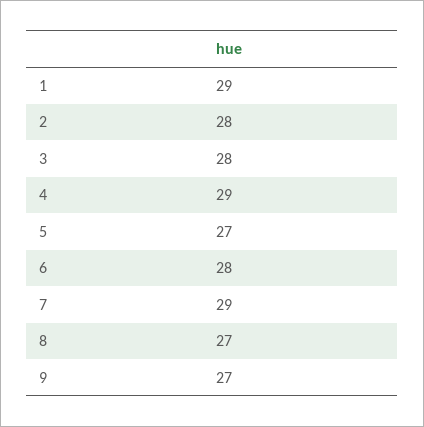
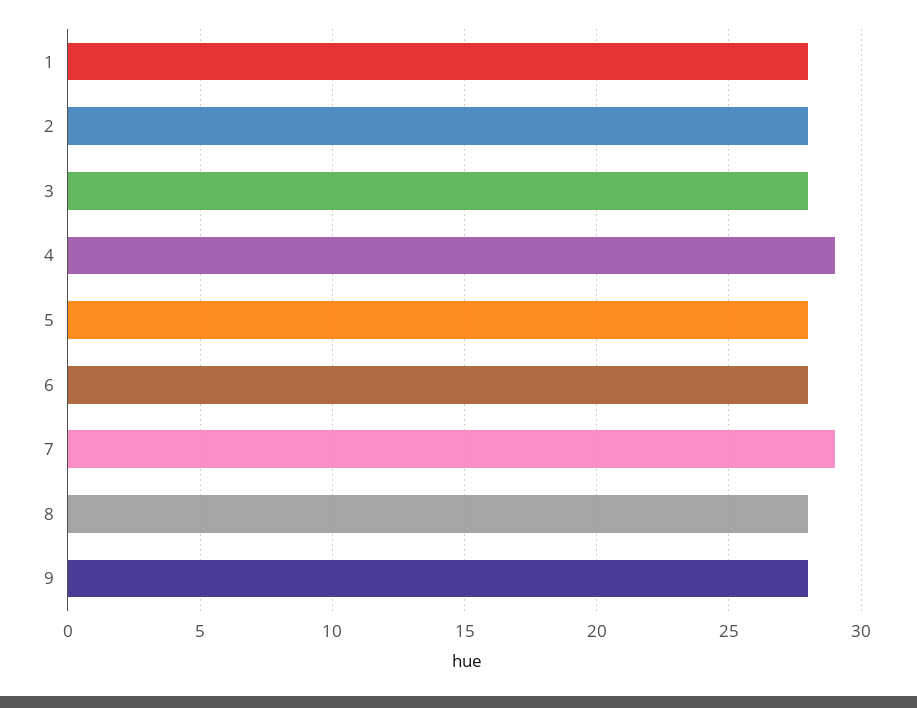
  {
-   "1": 29,
+   "1": 28,
    "2": 28,
    "3": 28,
    "4": 29,
-   "5": 27,
+   "5": 28,
    "6": 28,
    "7": 29,
-   "8": 27,
+   "8": 28,
-   "9": 27
+   "9": 28
  }

